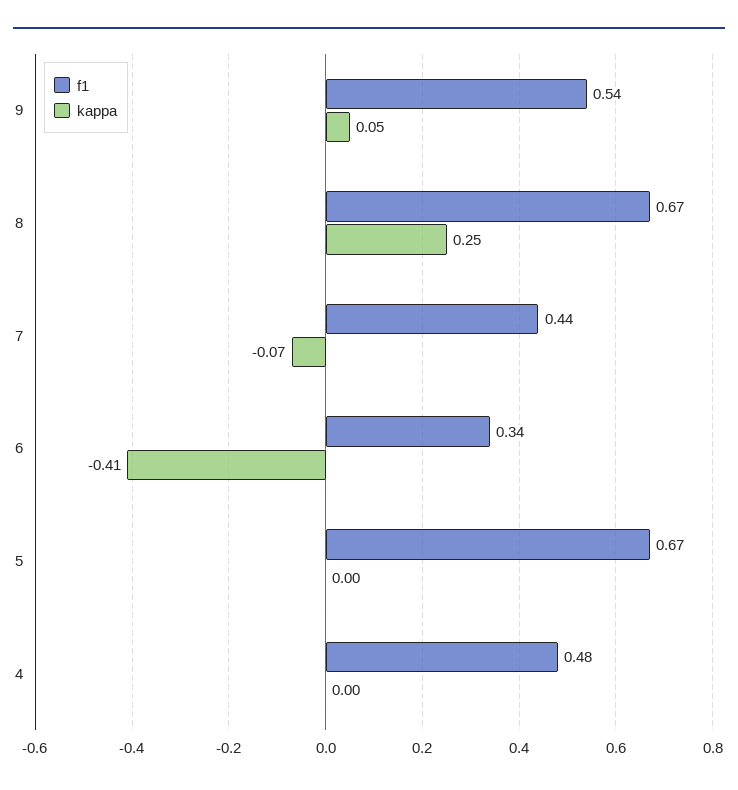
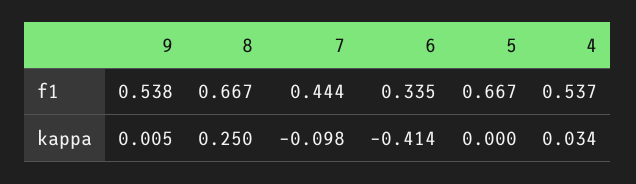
  {
    "f1": {
      "9": 0.538,
      "8": 0.667,
      "7": 0.444,
      "6": 0.335,
      "5": 0.667,
-     "4": 0.48
+     "4": 0.537
    },
    "kappa": {
-     "9": 0.05,
+     "9": 0.005,
      "8": 0.25,
-     "7": -0.07,
+     "7": -0.098,
      "6": -0.414,
      "5": 0,
-     "4": 0
+     "4": 0.034
    }
  }

